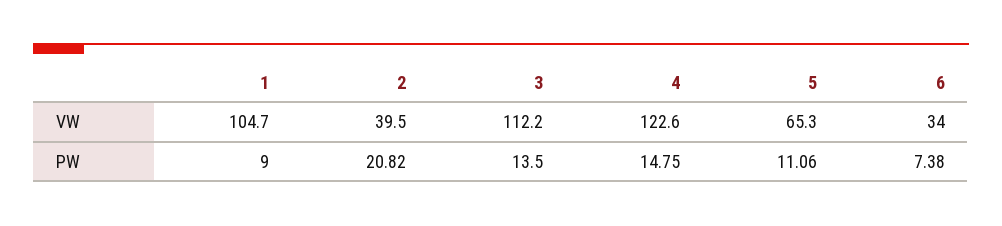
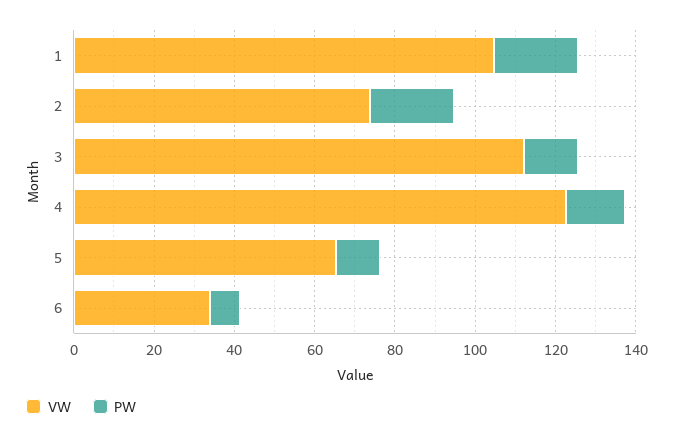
  {
    "VW": {
      "1": 104.7,
-     "2": 39.5,
+     "2": 75,
      "3": 112.2,
      "4": 122.6,
      "5": 65.3,
      "6": 34
    },
    "PW": {
-     "1": 9,
+     "1": 20,
      "2": 20.82,
      "3": 13.5,
      "4": 14.75,
      "5": 11.06,
      "6": 7.38
    }
  }

